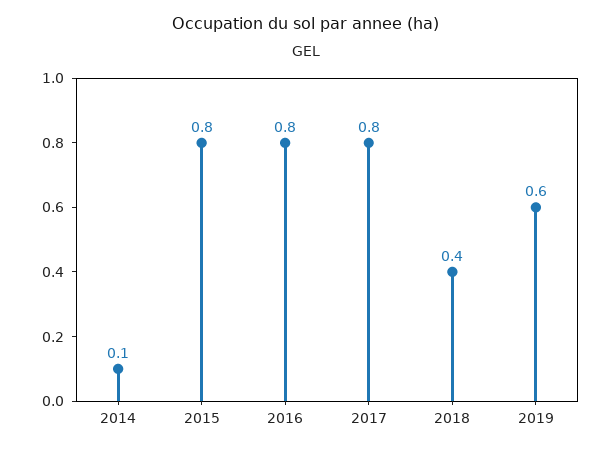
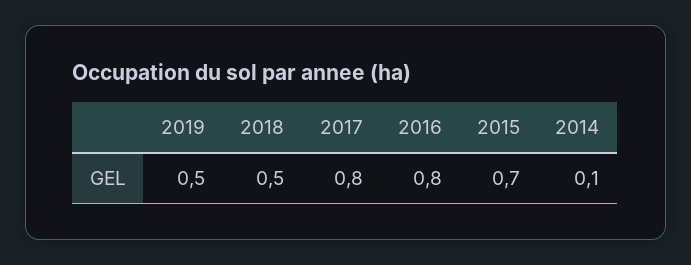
  {
    "2014": 0.1,
-   "2015": 0.8,
+   "2015": 0.7,
    "2016": 0.8,
    "2017": 0.8,
-   "2018": 0.4,
+   "2018": 0.5,
-   "2019": 0.6
+   "2019": 0.5
  }

